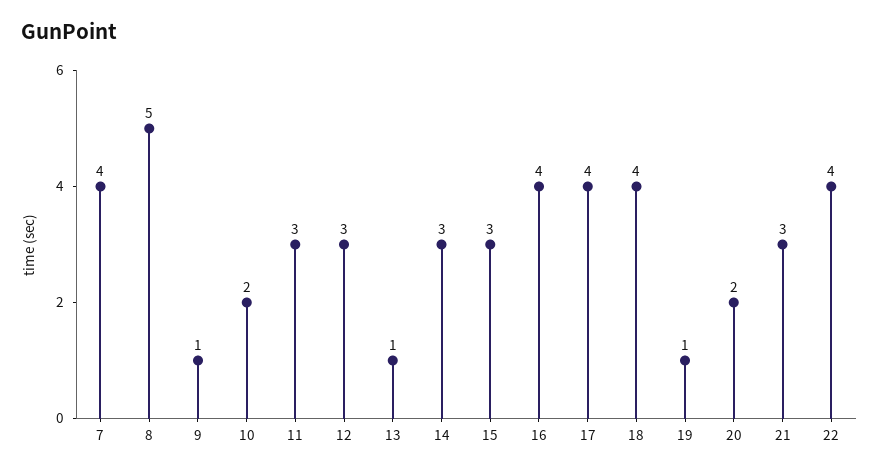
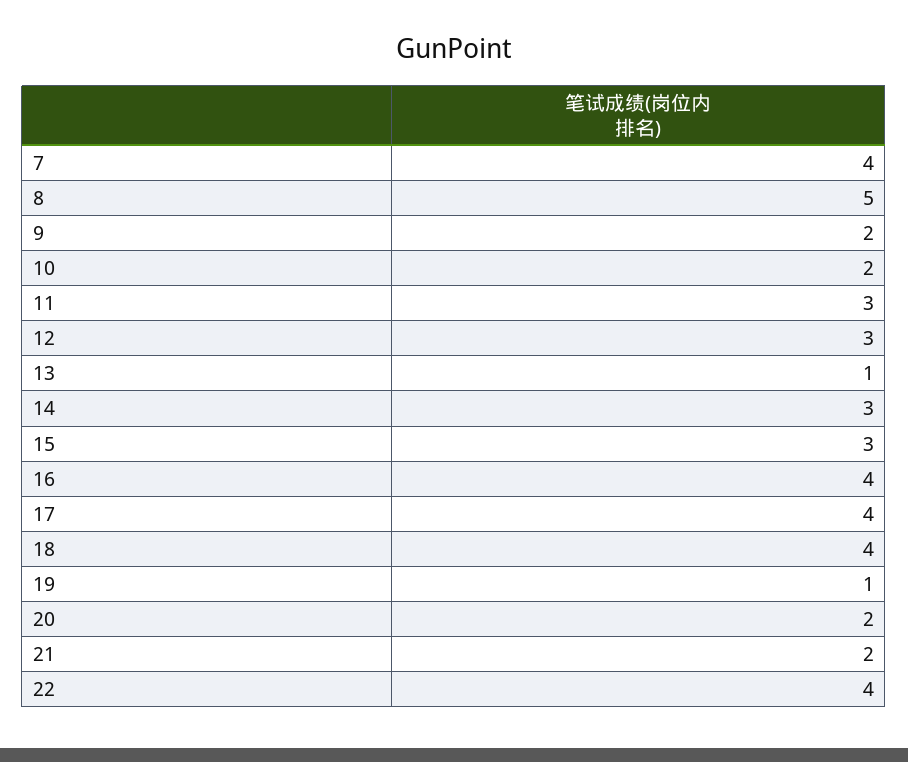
  {
    "7": 4,
    "8": 5,
-   "9": 1,
+   "9": 2,
    "10": 2,
    "11": 3,
    "12": 3,
    "13": 1,
    "14": 3,
    "15": 3,
    "16": 4,
    "17": 4,
    "18": 4,
    "19": 1,
    "20": 2,
-   "21": 3,
+   "21": 2,
    "22": 4
  }

